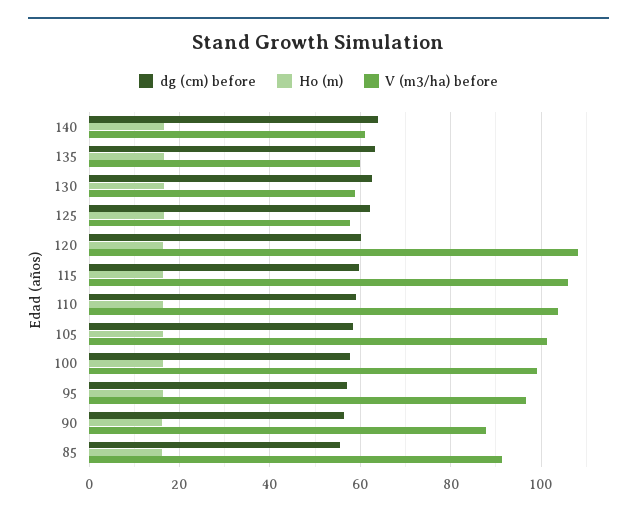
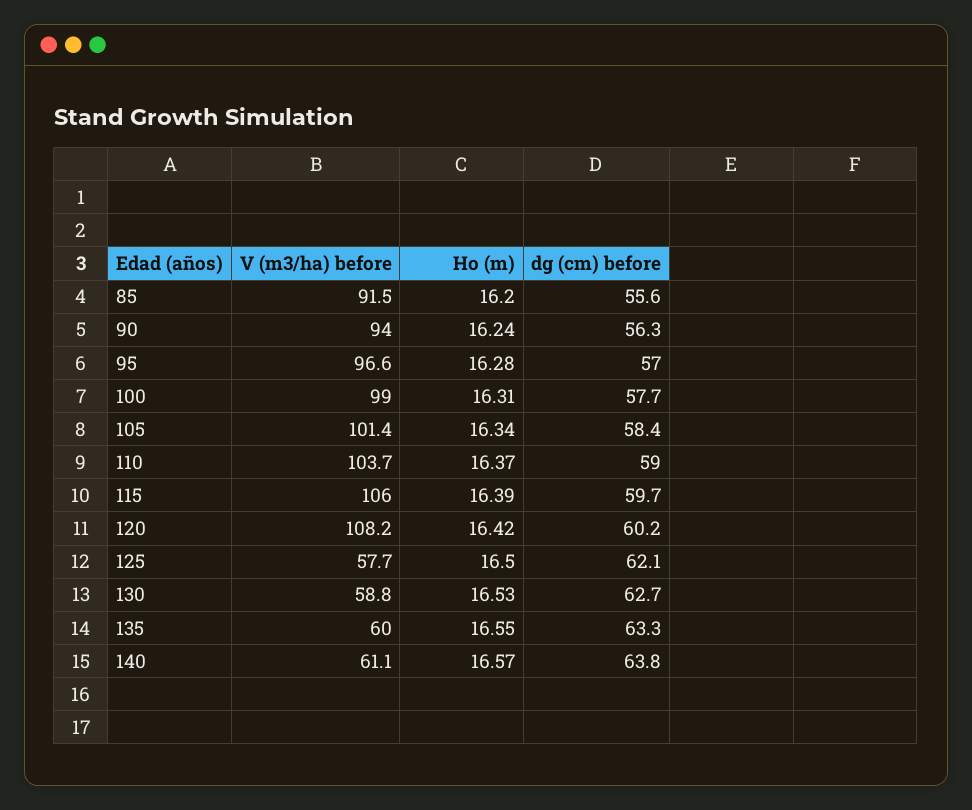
  {
    "dg (cm) before": {
      "140": 63.8,
      "135": 63.3,
      "130": 62.7,
      "125": 62.1,
      "120": 60.2,
      "115": 59.7,
      "110": 59,
      "105": 58.4,
      "100": 57.7,
      "95": 57,
      "90": 56.3,
      "85": 55.6
    },
    "Ho (m)": {
      "140": 16.57,
      "135": 16.55,
      "130": 16.53,
      "125": 16.5,
      "120": 16.42,
      "115": 16.39,
      "110": 16.37,
      "105": 16.34,
      "100": 16.31,
      "95": 16.28,
      "90": 16.24,
      "85": 16.2
    },
    "V (m3/ha) before": {
      "140": 61.1,
      "135": 60,
      "130": 58.8,
      "125": 57.7,
      "120": 108.2,
      "115": 106,
      "110": 103.7,
      "105": 101.4,
      "100": 99,
      "95": 96.6,
-     "90": 88,
+     "90": 94,
      "85": 91.5
    }
  }

